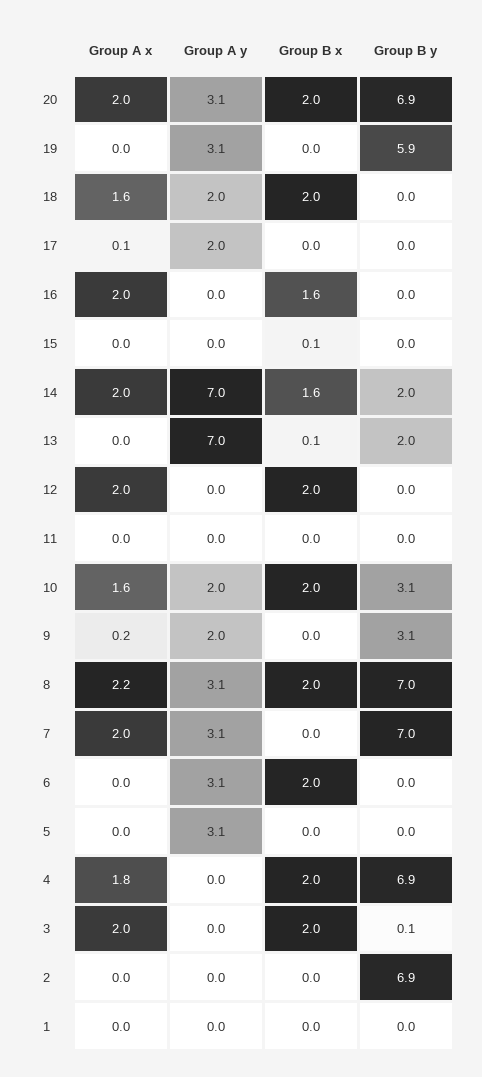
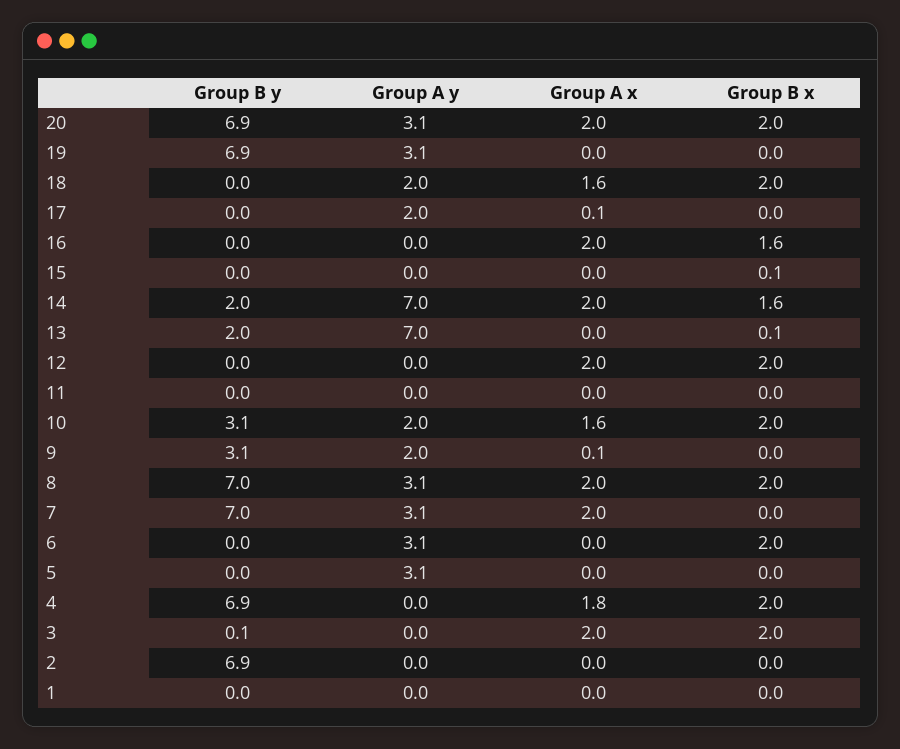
  {
    "Group A x": {
      "20": 2,
      "19": 0,
      "18": 1.6,
      "17": 0.1,
      "16": 2,
      "15": 0,
      "14": 2,
      "13": 0,
      "12": 2,
      "11": 0,
      "10": 1.6,
-     "9": 0.2,
+     "9": 0.1,
-     "8": 2.2,
+     "8": 2,
      "7": 2,
      "6": 0,
      "5": 0,
      "4": 1.8,
      "3": 2,
      "2": 0,
      "1": 0
    },
    "Group A y": {
      "20": 3.1,
      "19": 3.1,
      "18": 2,
      "17": 2,
      "16": 0,
      "15": 0,
      "14": 7,
      "13": 7,
      "12": 0,
      "11": 0,
      "10": 2,
      "9": 2,
      "8": 3.1,
      "7": 3.1,
      "6": 3.1,
      "5": 3.1,
      "4": 0,
      "3": 0,
      "2": 0,
      "1": 0
    },
    "Group B x": {
      "20": 2,
      "19": 0,
      "18": 2,
      "17": 0,
      "16": 1.6,
      "15": 0.1,
      "14": 1.6,
      "13": 0.1,
      "12": 2,
      "11": 0,
      "10": 2,
      "9": 0,
      "8": 2,
      "7": 0,
      "6": 2,
      "5": 0,
      "4": 2,
      "3": 2,
      "2": 0,
      "1": 0
    },
    "Group B y": {
      "20": 6.9,
-     "19": 5.9,
+     "19": 6.9,
      "18": 0,
      "17": 0,
      "16": 0,
      "15": 0,
      "14": 2,
      "13": 2,
      "12": 0,
      "11": 0,
      "10": 3.1,
      "9": 3.1,
      "8": 7,
      "7": 7,
      "6": 0,
      "5": 0,
      "4": 6.9,
      "3": 0.1,
      "2": 6.9,
      "1": 0
    }
  }

